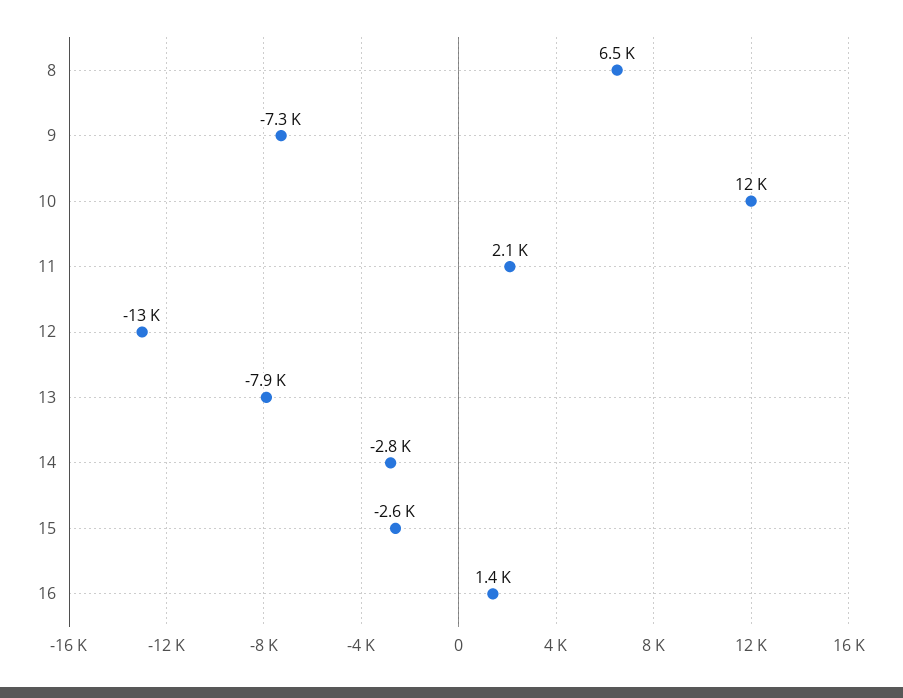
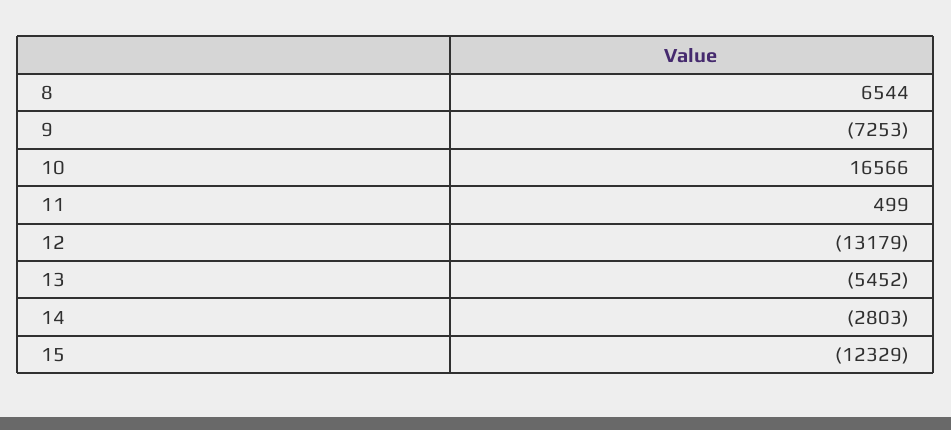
  {
    "8": 6544,
    "9": -7253,
-   "10": 12000,
+   "10": 16566,
-   "11": 2100,
+   "11": 499,
    "12": -13179,
-   "13": -7900,
+   "13": -5452,
    "14": -2803,
-   "15": -2600,
+   "15": -12329
-   "16": 1400
  }

